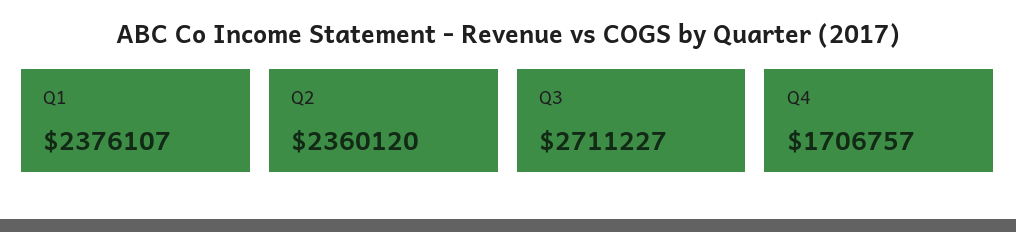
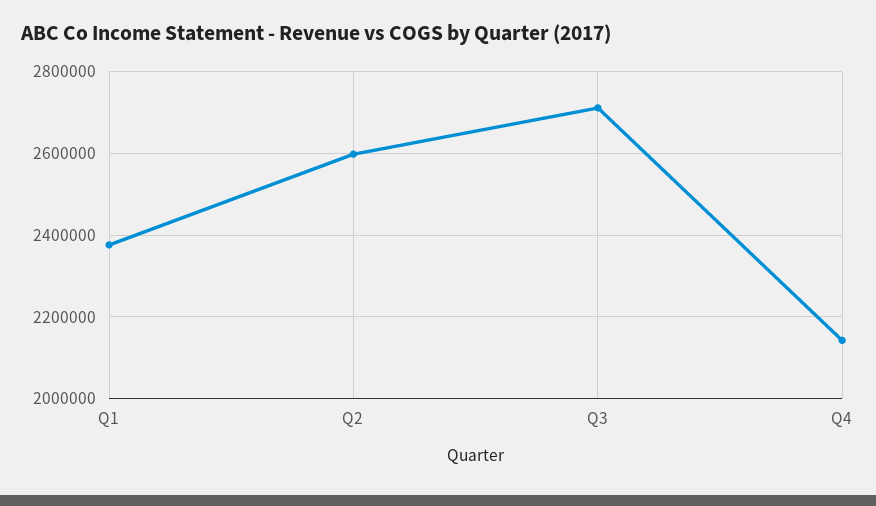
  {
    "Q1": 2376107,
-   "Q2": 2360120,
+   "Q2": 2600000,
    "Q3": 2711227,
-   "Q4": 1706757
+   "Q4": 2140000
  }

